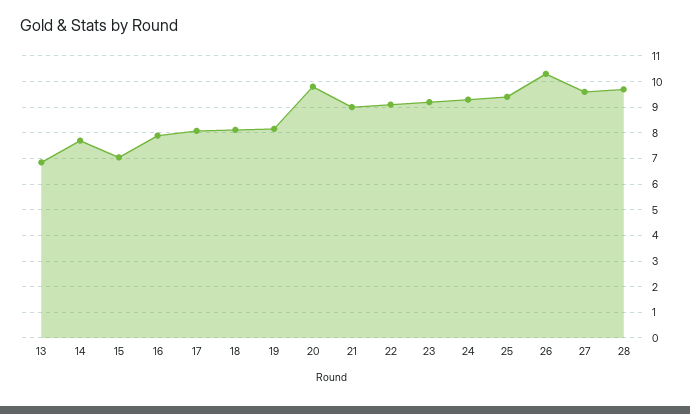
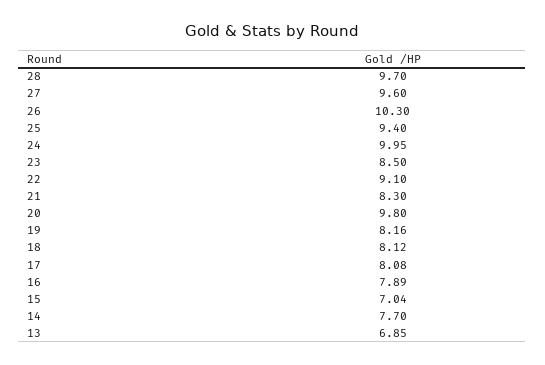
  {
    "13": 6.85,
    "14": 7.7,
    "15": 7.04,
    "16": 7.89,
    "17": 8.08,
    "18": 8.12,
    "19": 8.16,
    "20": 9.8,
-   "21": 9,
+   "21": 8.3,
    "22": 9.1,
-   "23": 9.25,
+   "23": 8.5,
-   "24": 9.25,
+   "24": 9.95,
    "25": 9.4,
    "26": 10.3,
    "27": 9.6,
    "28": 9.7
  }

